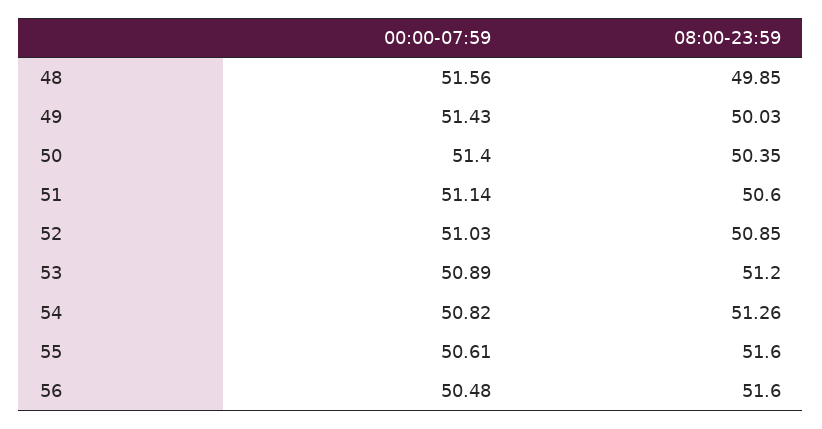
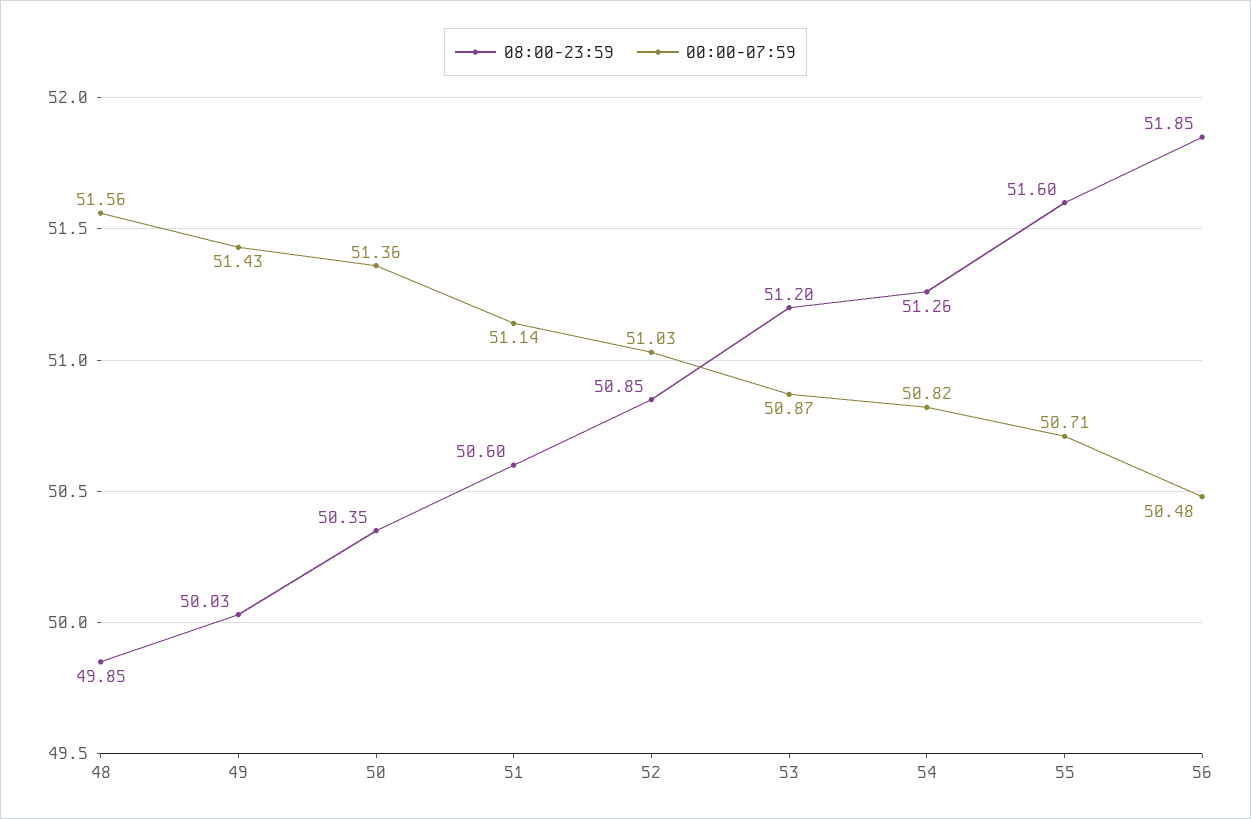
  {
    "00:00-07:59": {
      "48": 51.56,
      "49": 51.43,
-     "50": 51.4,
+     "50": 51.36,
      "51": 51.14,
      "52": 51.03,
-     "53": 50.89,
+     "53": 50.87,
      "54": 50.82,
-     "55": 50.61,
+     "55": 50.71,
      "56": 50.48
    },
    "08:00-23:59": {
      "48": 49.85,
      "49": 50.03,
      "50": 50.35,
      "51": 50.6,
      "52": 50.85,
      "53": 51.2,
      "54": 51.26,
      "55": 51.6,
-     "56": 51.6
+     "56": 51.85
    }
  }

